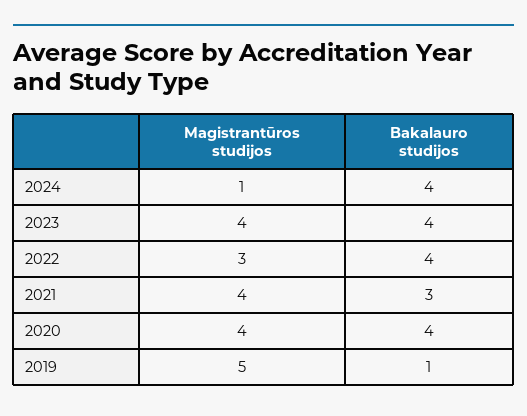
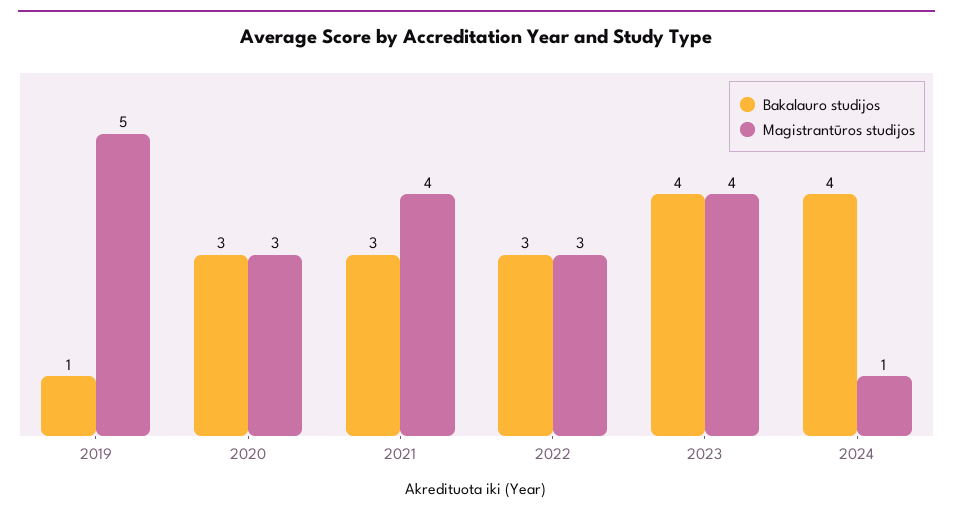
  {
    "Magistrantūros studijos": {
      "2024": 1,
      "2023": 4,
      "2022": 3,
      "2021": 4,
-     "2020": 4,
+     "2020": 3,
      "2019": 5
    },
    "Bakalauro studijos": {
      "2024": 4,
      "2023": 4,
-     "2022": 4,
+     "2022": 3,
      "2021": 3,
-     "2020": 4,
+     "2020": 3,
      "2019": 1
    }
  }

